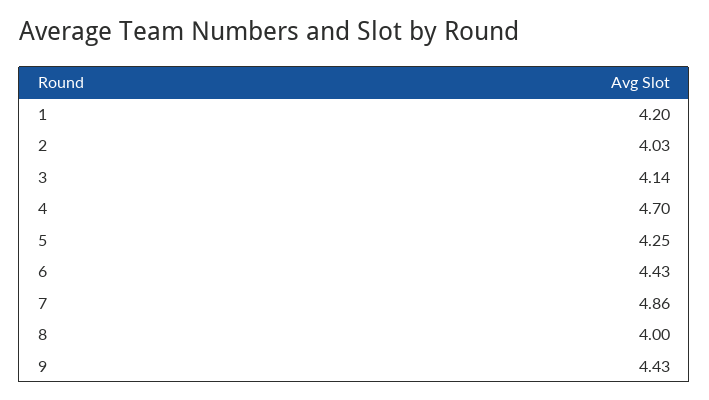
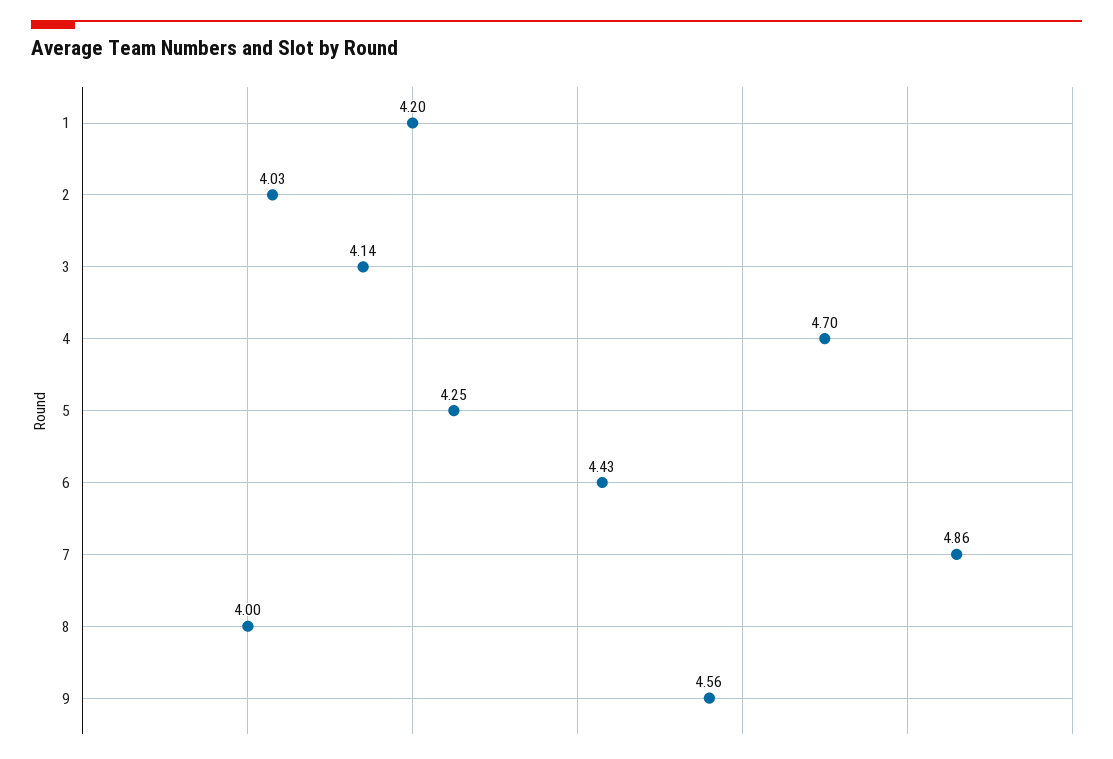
  {
    "1": 4.2,
    "2": 4.03,
    "3": 4.14,
    "4": 4.7,
    "5": 4.25,
    "6": 4.43,
    "7": 4.86,
    "8": 4,
-   "9": 4.43
+   "9": 4.56
  }

